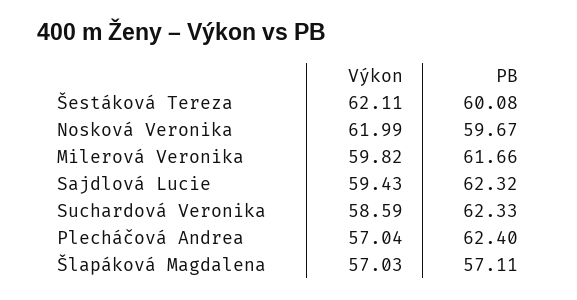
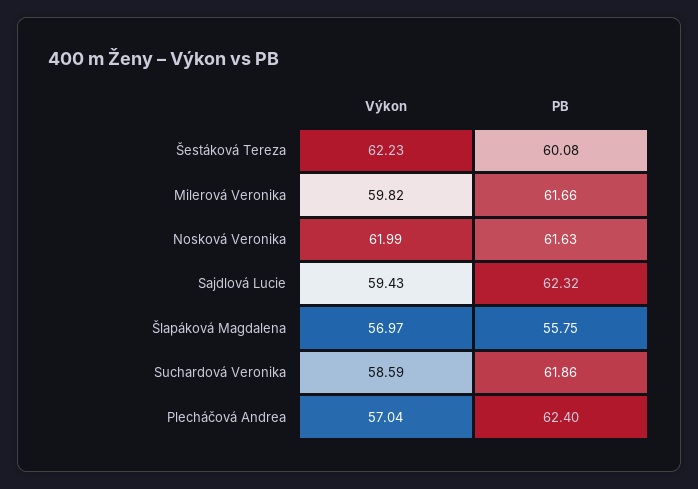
  {
    "Výkon": {
-     "Šestáková Tereza": 62.11,
+     "Šestáková Tereza": 62.23,
      "Nosková Veronika": 61.99,
      "Milerová Veronika": 59.82,
      "Sajdlová Lucie": 59.43,
      "Suchardová Veronika": 58.59,
      "Plecháčová Andrea": 57.04,
-     "Šlapáková Magdalena": 57.03
+     "Šlapáková Magdalena": 56.97
    },
    "PB": {
      "Šestáková Tereza": 60.08,
-     "Nosková Veronika": 59.67,
+     "Nosková Veronika": 61.63,
      "Milerová Veronika": 61.66,
      "Sajdlová Lucie": 62.32,
-     "Suchardová Veronika": 62.33,
+     "Suchardová Veronika": 61.86,
      "Plecháčová Andrea": 62.4,
-     "Šlapáková Magdalena": 57.11
+     "Šlapáková Magdalena": 55.75
    }
  }

